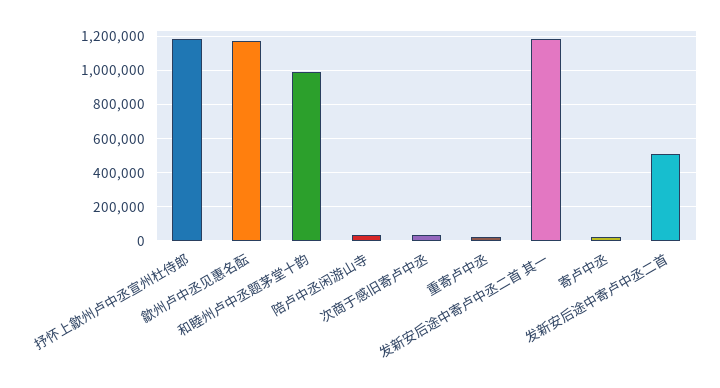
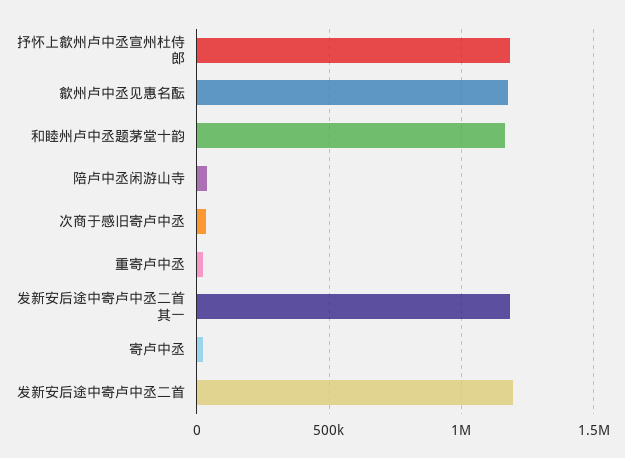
  {
    "抒怀上歙州卢中丞宣州杜侍郎": 1200000,
    "歙州卢中丞见惠名酝": 1150000,
-   "和睦州卢中丞题茅堂十韵": 1000000,
+   "和睦州卢中丞题茅堂十韵": 1150000,
    "陪卢中丞闲游山寺": 50000,
    "次商于感旧寄卢中丞": 50000,
    "重寄卢中丞": 0,
    "发新安后途中寄卢中丞二首 其一": 1200000,
    "寄卢中丞": 0,
-   "发新安后途中寄卢中丞二首": 500000
+   "发新安后途中寄卢中丞二首": 1200000
  }

